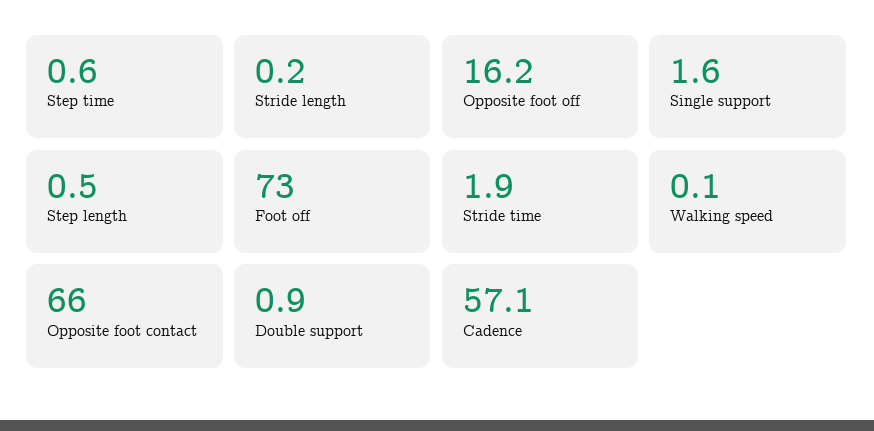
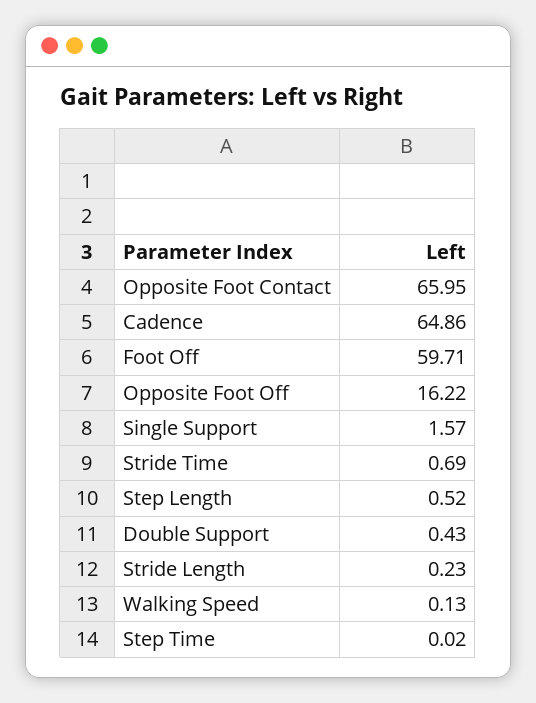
  {
-   "Step time": 0.6,
+   "Step time": 0.02,
    "Stride length": 0.23,
    "Opposite foot off": 16.22,
    "Single support": 1.57,
    "Step length": 0.52,
-   "Foot off": 73,
+   "Foot off": 59.71,
-   "Stride time": 1.9,
+   "Stride time": 0.69,
    "Walking speed": 0.13,
    "Opposite foot contact": 65.95,
-   "Double support": 0.9,
+   "Double support": 0.43,
-   "Cadence": 57.1
+   "Cadence": 64.86
  }

